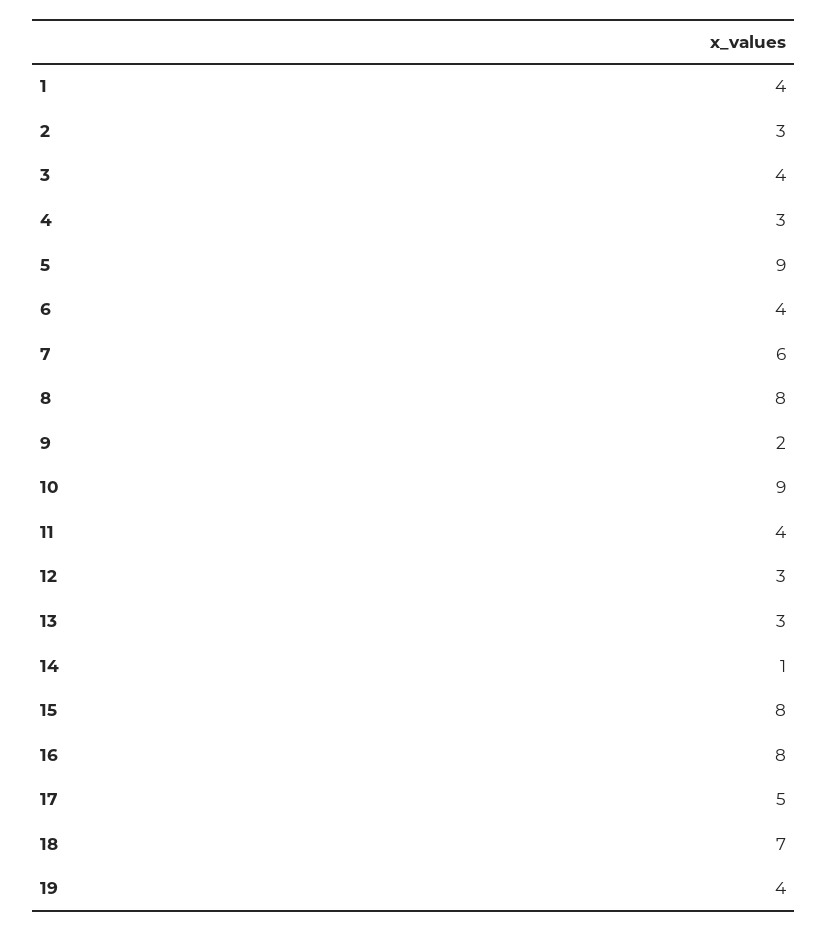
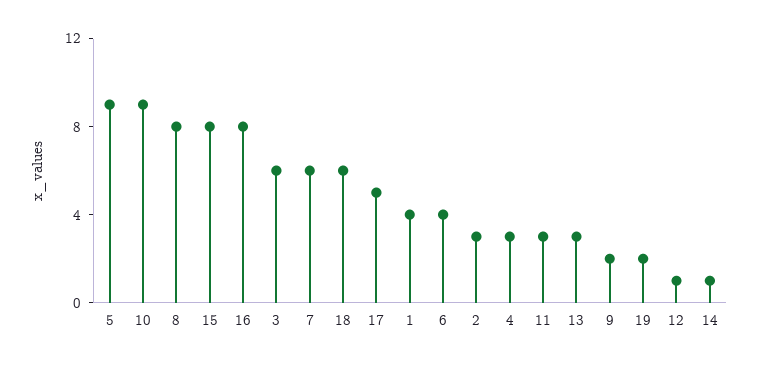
  {
    "1": 4,
    "2": 3,
-   "3": 4,
+   "3": 6,
    "4": 3,
    "5": 9,
    "6": 4,
    "7": 6,
    "8": 8,
    "9": 2,
    "10": 9,
-   "11": 4,
+   "11": 3,
-   "12": 3,
+   "12": 1,
    "13": 3,
    "14": 1,
    "15": 8,
    "16": 8,
    "17": 5,
-   "18": 7,
+   "18": 6,
-   "19": 4
+   "19": 2
  }

